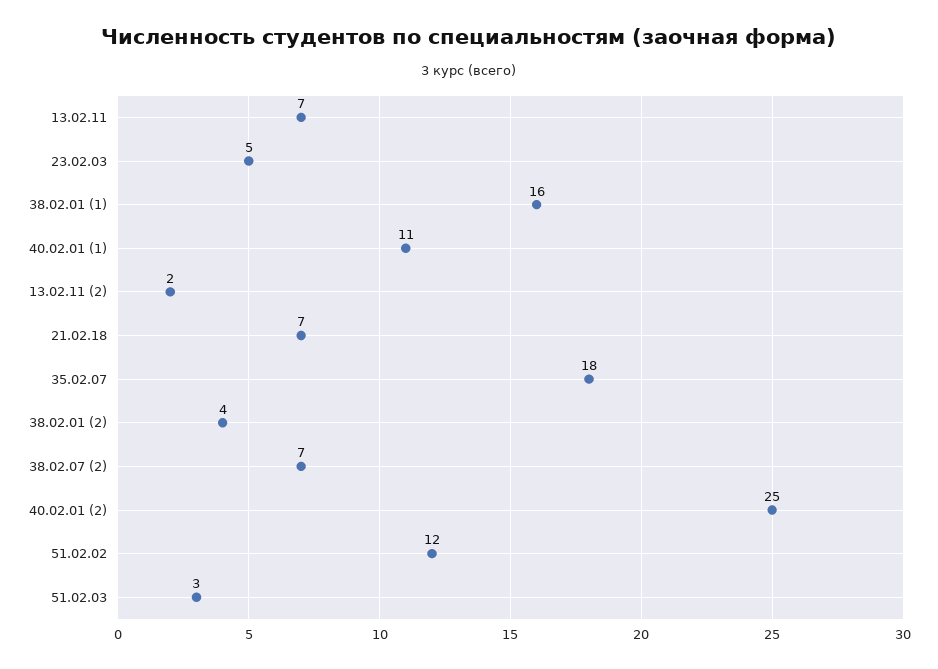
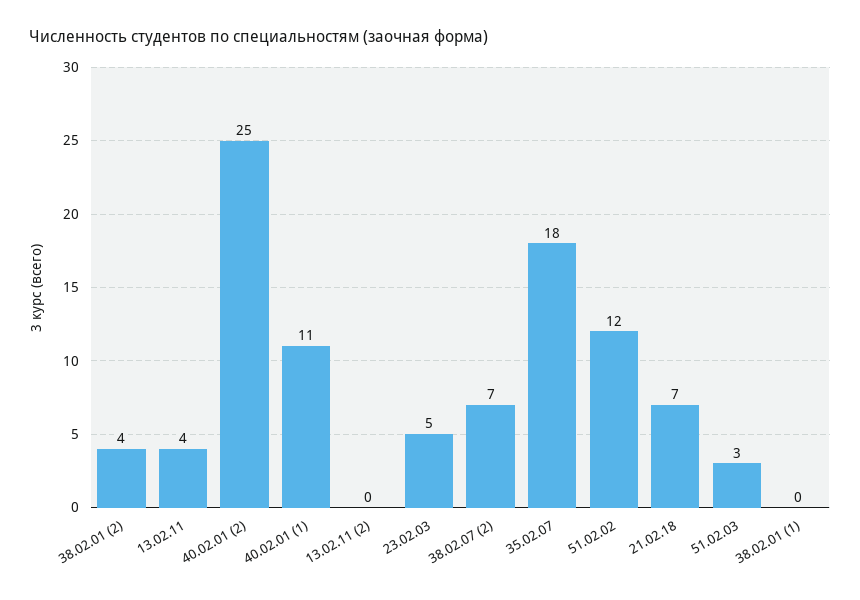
  {
-   "13.02.11": 7,
+   "13.02.11": 4,
    "23.02.03": 5,
-   "38.02.01 (1)": 16,
+   "38.02.01 (1)": 0,
    "40.02.01 (1)": 11,
-   "13.02.11 (2)": 2,
+   "13.02.11 (2)": 0,
    "21.02.18": 7,
    "35.02.07": 18,
    "38.02.01 (2)": 4,
    "38.02.07 (2)": 7,
    "40.02.01 (2)": 25,
    "51.02.02": 12,
    "51.02.03": 3
  }

